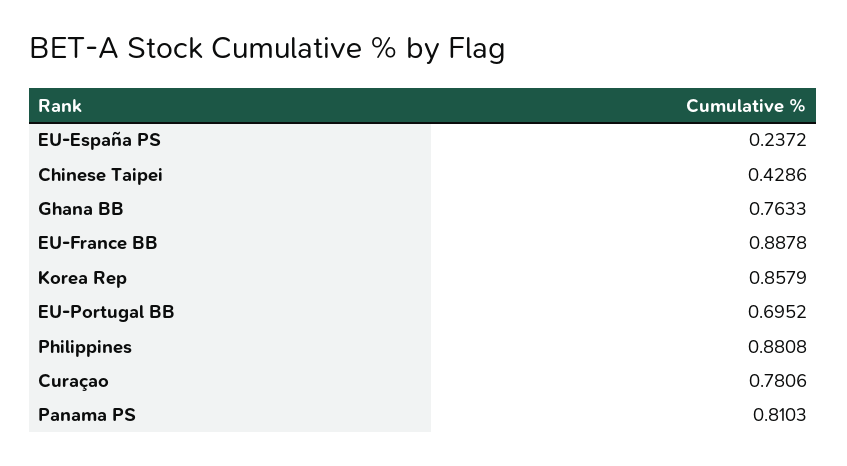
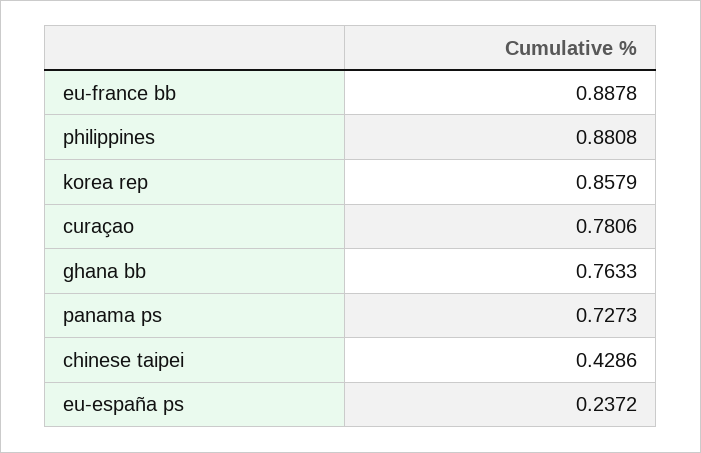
  {
    "EU-España PS": 0.2372,
    "Chinese Taipei": 0.4286,
    "Ghana BB": 0.7633,
    "EU-France BB": 0.8878,
    "Korea Rep": 0.8579,
-   "EU-Portugal BB": 0.6952,
    "Philippines": 0.8808,
    "Curaçao": 0.7806,
-   "Panama PS": 0.8103
+   "Panama PS": 0.7273
  }

